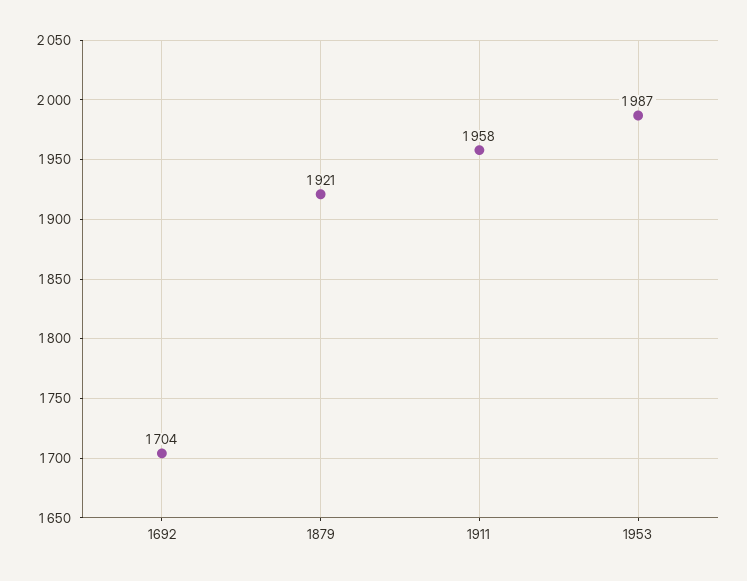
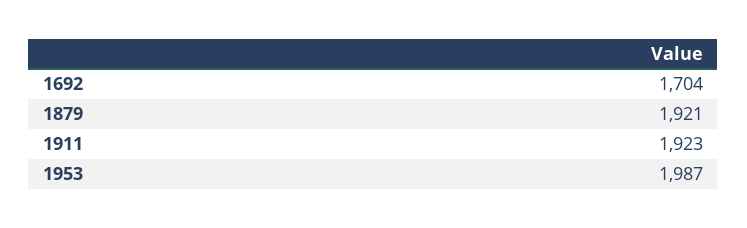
  {
    "1692": 1704,
    "1879": 1921,
-   "1911": 1958,
+   "1911": 1923,
    "1953": 1987
  }

